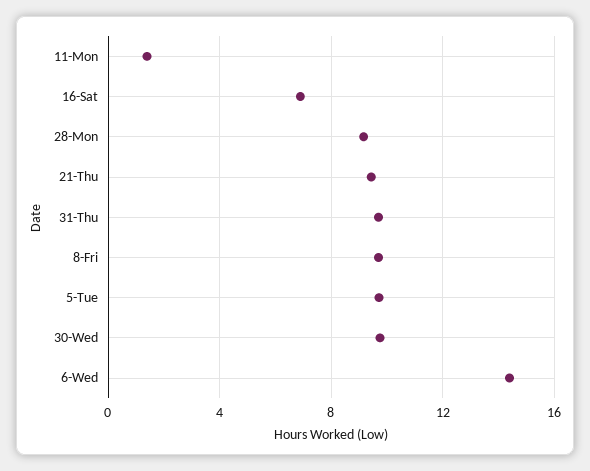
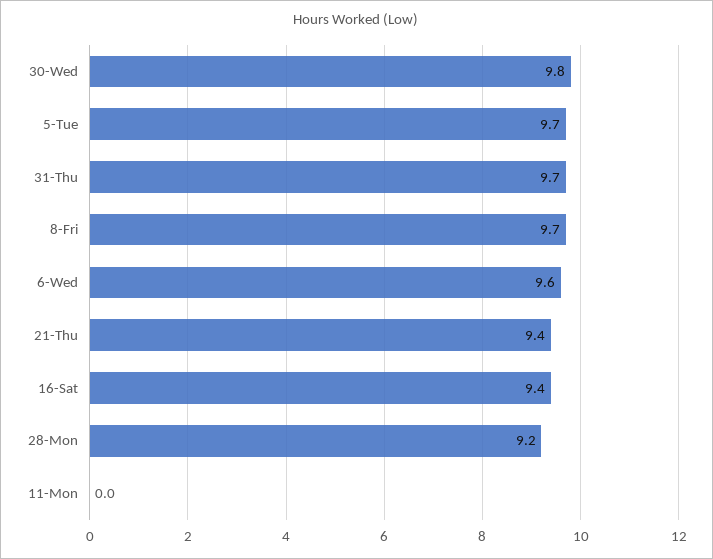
  {
-   "11-Mon": 1.5,
+   "11-Mon": 0,
-   "16-Sat": 7,
+   "16-Sat": 9.4,
    "28-Mon": 9.2,
    "21-Thu": 9.4,
    "31-Thu": 9.7,
    "8-Fri": 9.7,
    "5-Tue": 9.7,
    "30-Wed": 9.8,
-   "6-Wed": 14.5
+   "6-Wed": 9.6
  }

